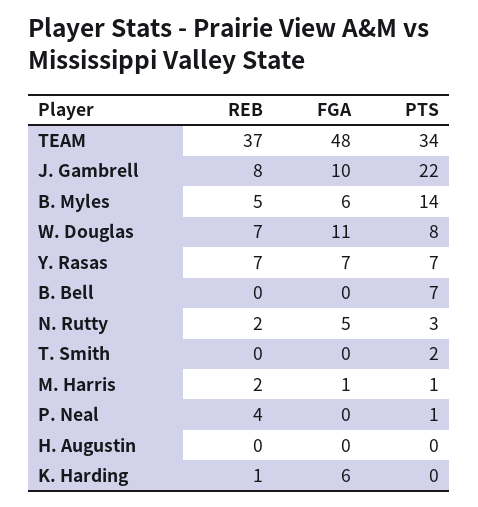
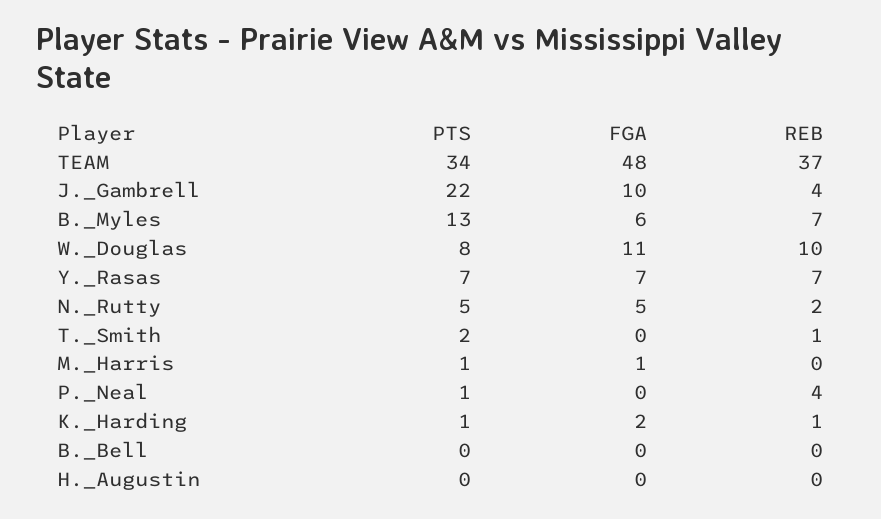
  {
    "REB": {
      "TEAM": 37,
-     "J. Gambrell": 8,
+     "J. Gambrell": 4,
-     "B. Myles": 5,
+     "B. Myles": 7,
-     "W. Douglas": 7,
+     "W. Douglas": 10,
      "Y. Rasas": 7,
      "B. Bell": 0,
      "N. Rutty": 2,
-     "T. Smith": 0,
+     "T. Smith": 1,
-     "M. Harris": 2,
+     "M. Harris": 0,
      "P. Neal": 4,
      "H. Augustin": 0,
      "K. Harding": 1
    },
    "FGA": {
      "TEAM": 48,
      "J. Gambrell": 10,
      "B. Myles": 6,
      "W. Douglas": 11,
      "Y. Rasas": 7,
      "B. Bell": 0,
      "N. Rutty": 5,
      "T. Smith": 0,
      "M. Harris": 1,
      "P. Neal": 0,
      "H. Augustin": 0,
-     "K. Harding": 6
+     "K. Harding": 2
    },
    "PTS": {
      "TEAM": 34,
      "J. Gambrell": 22,
-     "B. Myles": 14,
+     "B. Myles": 13,
      "W. Douglas": 8,
      "Y. Rasas": 7,
-     "B. Bell": 7,
+     "B. Bell": 0,
-     "N. Rutty": 3,
+     "N. Rutty": 5,
      "T. Smith": 2,
      "M. Harris": 1,
      "P. Neal": 1,
      "H. Augustin": 0,
-     "K. Harding": 0
+     "K. Harding": 1
    }
  }

